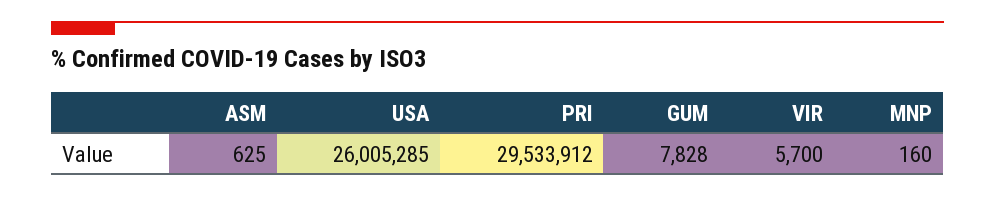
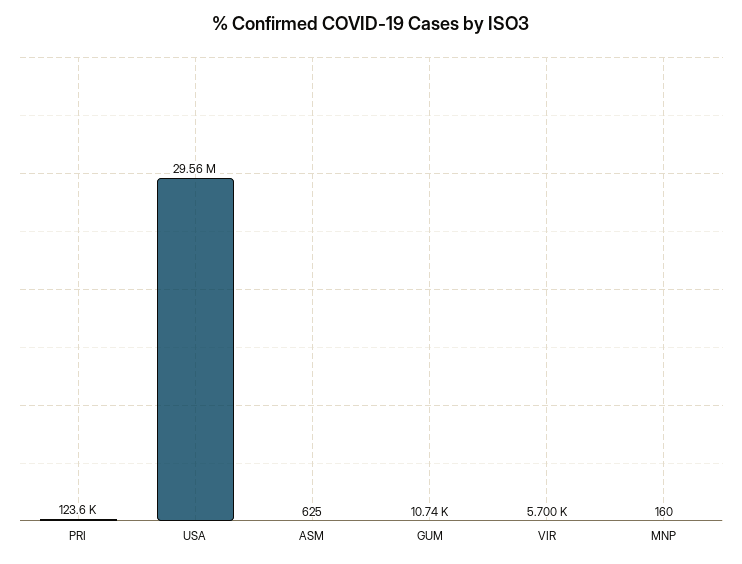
  {
    "ASM": 625,
-   "USA": 26005285,
+   "USA": 29560000,
-   "PRI": 29533912,
+   "PRI": 123600,
-   "GUM": 7828,
+   "GUM": 10740,
    "VIR": 5700,
    "MNP": 160
  }

